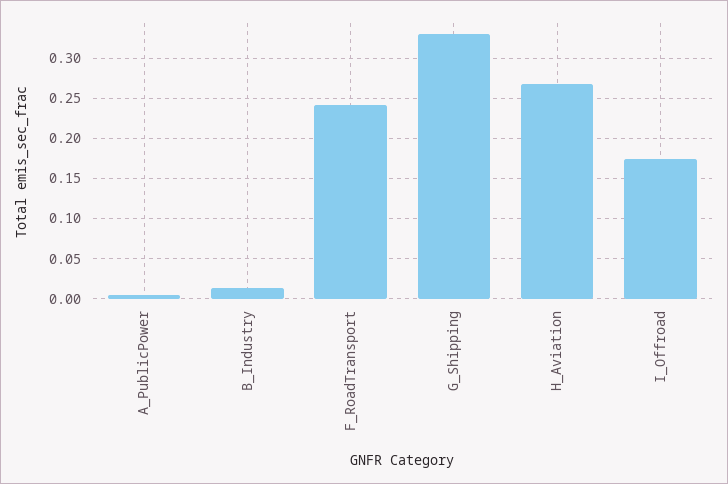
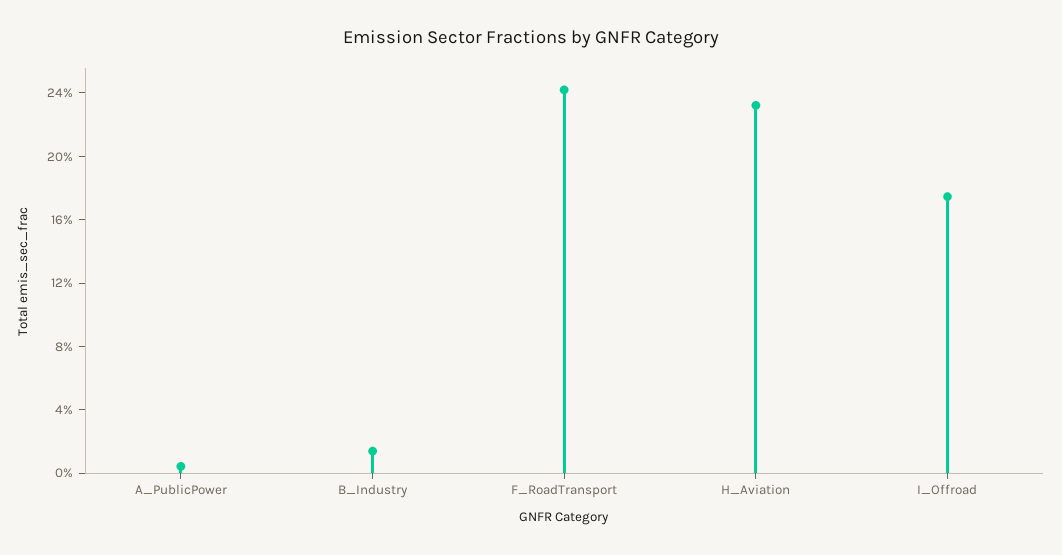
  {
    "A_PublicPower": 0,
    "B_Industry": 0.01,
    "F_RoadTransport": 0.24,
-   "G_Shipping": 0.33,
-   "H_Aviation": 0.27,
+   "H_Aviation": 0.23,
    "I_Offroad": 0.17
  }

